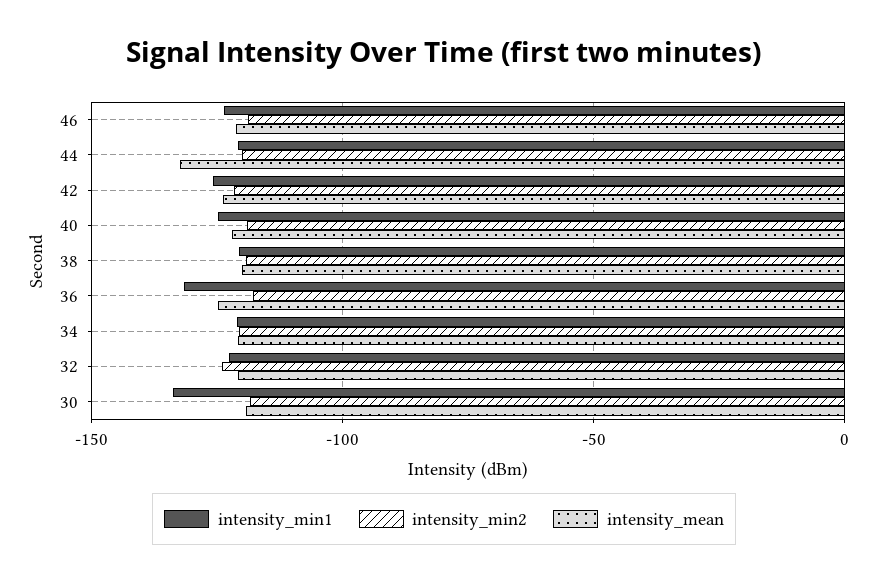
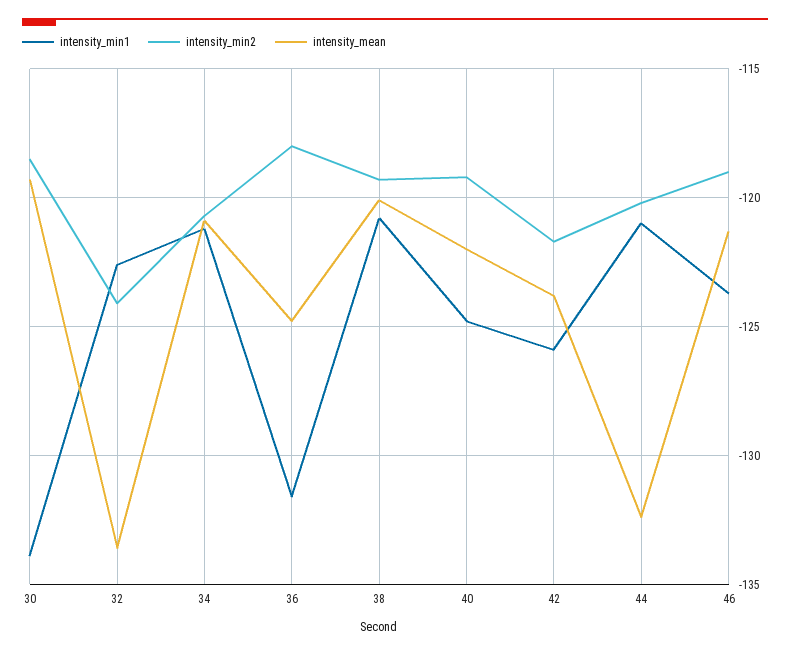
  {
    "intensity_min1": {
      "46": -123.5,
      "44": -121,
      "42": -126,
      "40": -125,
      "38": -121,
      "36": -131.5,
      "34": -121,
      "32": -122.5,
      "30": -134
    },
    "intensity_min2": {
      "46": -119,
      "44": -120,
      "42": -121.5,
      "40": -119,
      "38": -119.5,
      "36": -118,
      "34": -120.5,
      "32": -124,
      "30": -118.5
    },
    "intensity_mean": {
      "46": -121.5,
      "44": -132.5,
      "42": -124,
      "40": -122,
      "38": -120,
      "36": -125,
      "34": -121,
-     "32": -120,
+     "32": -133.5,
      "30": -119.5
    }
  }

